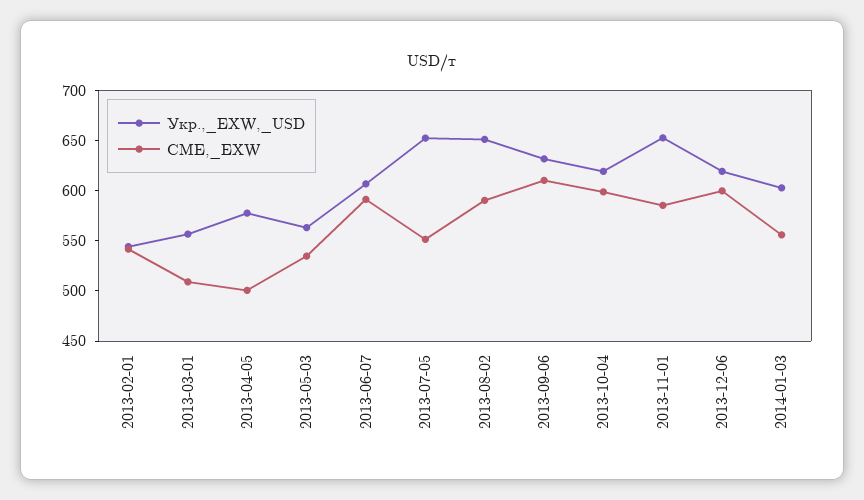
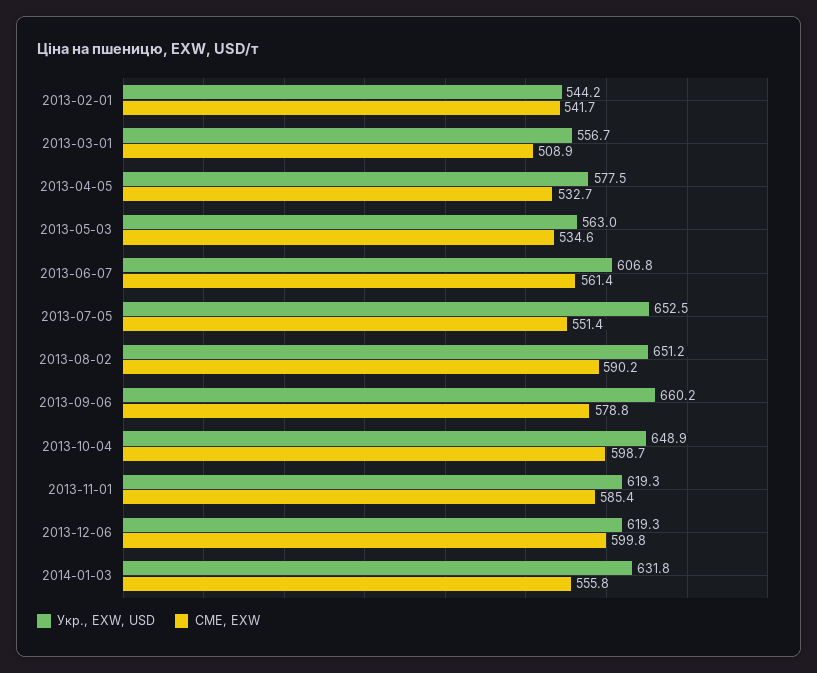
  {
    "Укр.,_EXW,_USD": {
      "2013-02-01": 544.2,
      "2013-03-01": 556.7,
      "2013-04-05": 577.5,
      "2013-05-03": 563,
      "2013-06-07": 606.8,
      "2013-07-05": 652.5,
      "2013-08-02": 651.2,
-     "2013-09-06": 630,
+     "2013-09-06": 660.2,
-     "2013-10-04": 620,
+     "2013-10-04": 648.9,
-     "2013-11-01": 650,
+     "2013-11-01": 619.3,
      "2013-12-06": 619.3,
-     "2014-01-03": 600
+     "2014-01-03": 631.8
    },
    "CME,_EXW": {
      "2013-02-01": 541.7,
      "2013-03-01": 508.9,
-     "2013-04-05": 500,
+     "2013-04-05": 532.7,
      "2013-05-03": 534.6,
-     "2013-06-07": 590,
+     "2013-06-07": 561.4,
      "2013-07-05": 551.4,
      "2013-08-02": 590.2,
-     "2013-09-06": 610,
+     "2013-09-06": 578.8,
      "2013-10-04": 598.7,
      "2013-11-01": 585.4,
      "2013-12-06": 599.8,
      "2014-01-03": 555.8
    }
  }

